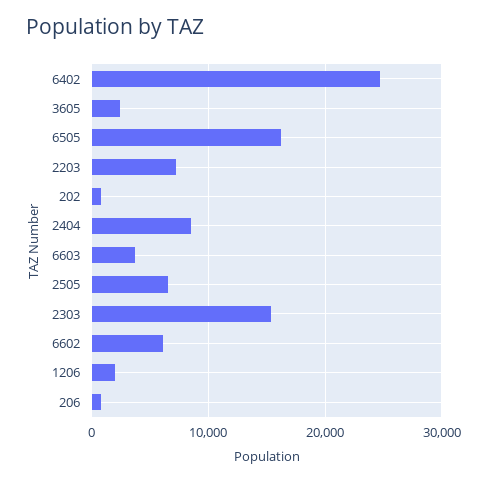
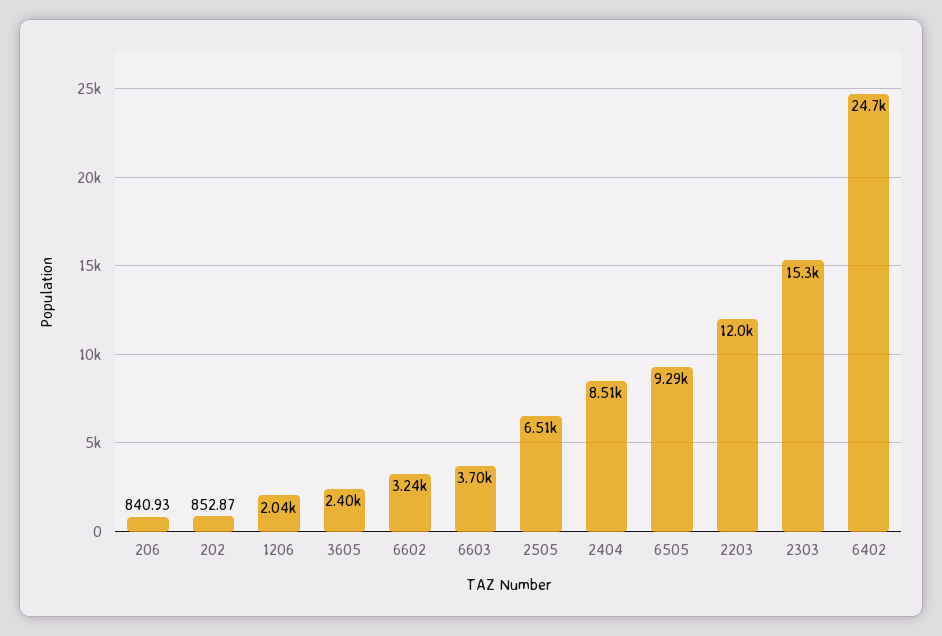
  {
    "6402": 24700,
    "3605": 2400,
-   "6505": 16000,
+   "6505": 9290,
-   "2203": 7000,
+   "2203": 12000,
    "202": 852.87,
    "2404": 8510,
    "6603": 3700,
    "2505": 6510,
    "2303": 15300,
-   "6602": 6000,
+   "6602": 3240,
    "1206": 2040,
    "206": 840.93
  }

